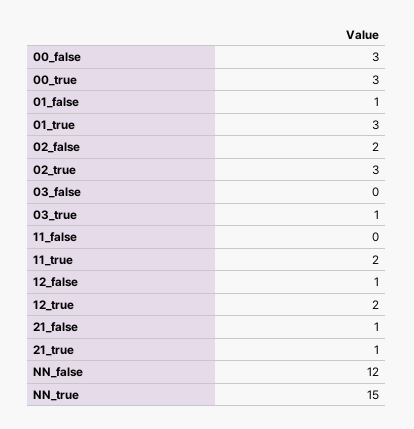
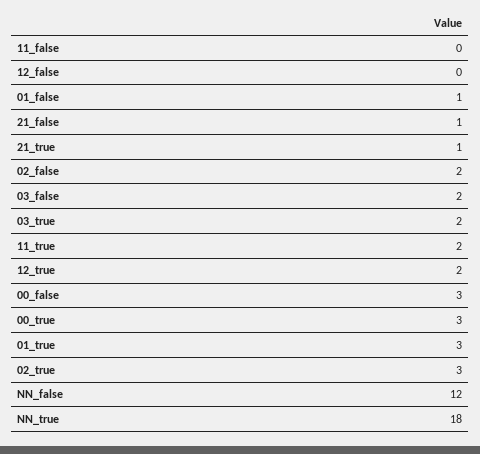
  {
    "00_false": 3,
    "00_true": 3,
    "01_false": 1,
    "01_true": 3,
    "02_false": 2,
    "02_true": 3,
-   "03_false": 0,
+   "03_false": 2,
-   "03_true": 1,
+   "03_true": 2,
    "11_false": 0,
    "11_true": 2,
-   "12_false": 1,
+   "12_false": 0,
    "12_true": 2,
    "21_false": 1,
    "21_true": 1,
    "NN_false": 12,
-   "NN_true": 15
+   "NN_true": 18
  }

